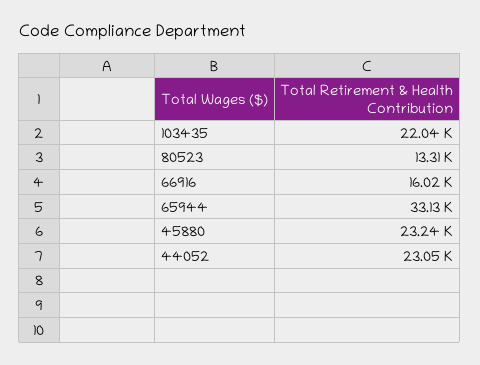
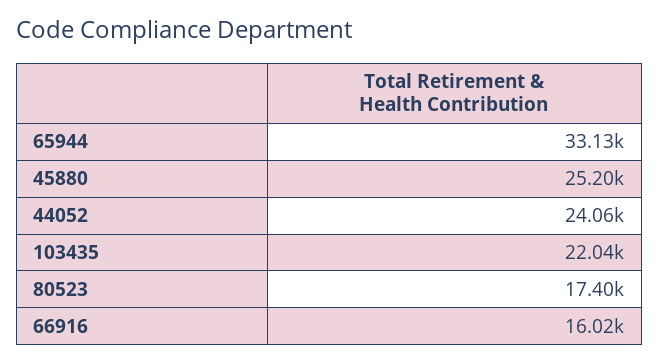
  {
    "103435": 22040,
-   "80523": 13310,
+   "80523": 17400,
    "66916": 16020,
    "65944": 33130,
-   "45880": 23240,
+   "45880": 25200,
-   "44052": 23050
+   "44052": 24060
  }

